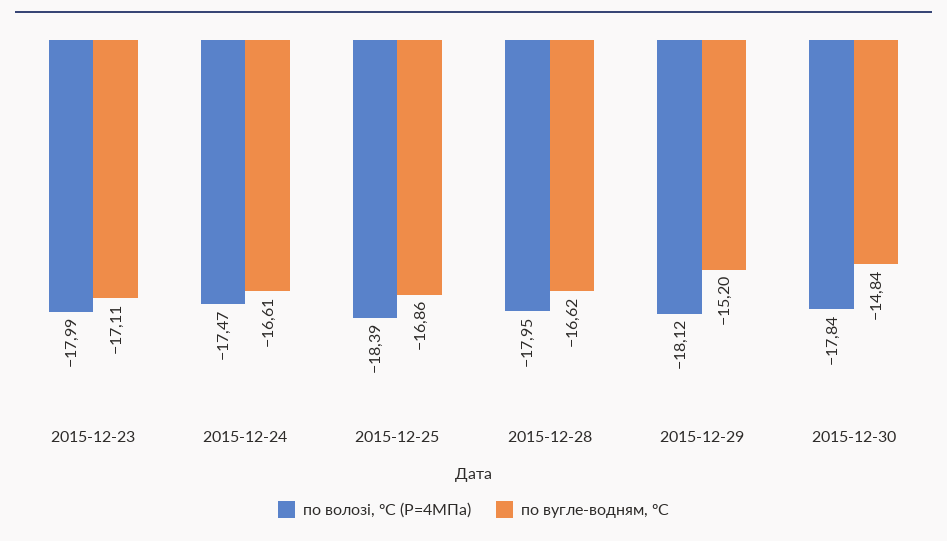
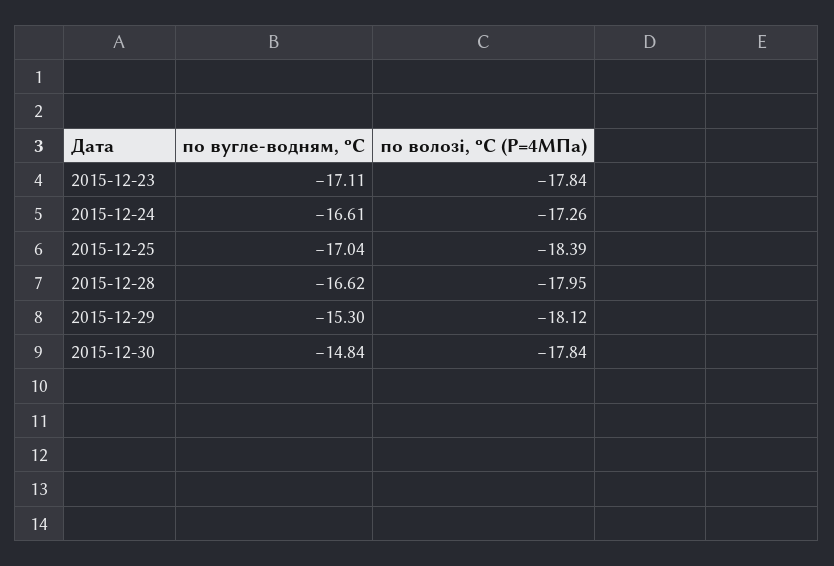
  {
    "по волозі, ºС (Р=4МПа)": {
-     "2015-12-23": -17.99,
+     "2015-12-23": -17.84,
-     "2015-12-24": -17.47,
+     "2015-12-24": -17.26,
      "2015-12-25": -18.39,
      "2015-12-28": -17.95,
      "2015-12-29": -18.12,
      "2015-12-30": -17.84
    },
    "по вугле-водням, ºС": {
      "2015-12-23": -17.11,
      "2015-12-24": -16.61,
-     "2015-12-25": -16.86,
+     "2015-12-25": -17.04,
      "2015-12-28": -16.62,
-     "2015-12-29": -15.2,
+     "2015-12-29": -15.3,
      "2015-12-30": -14.84
    }
  }

